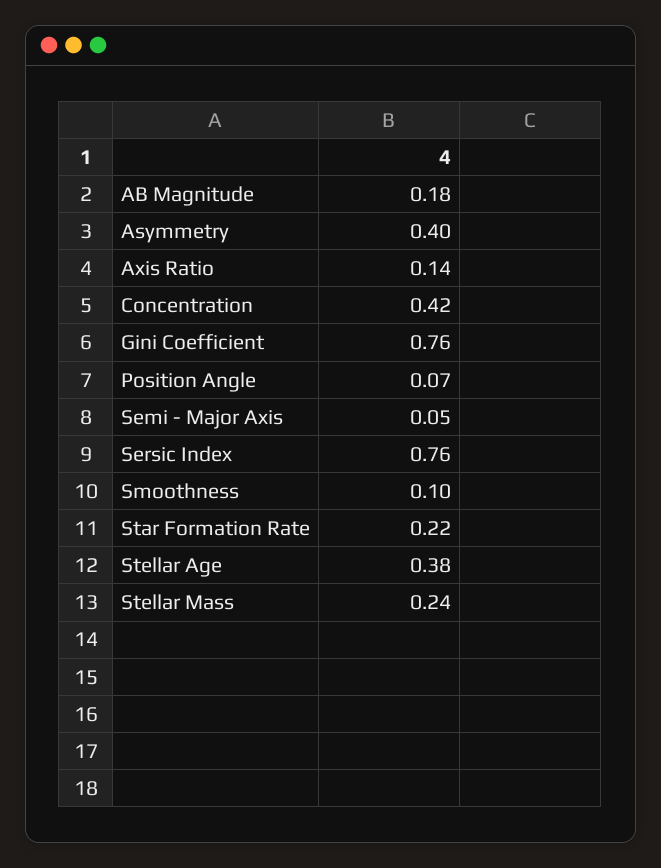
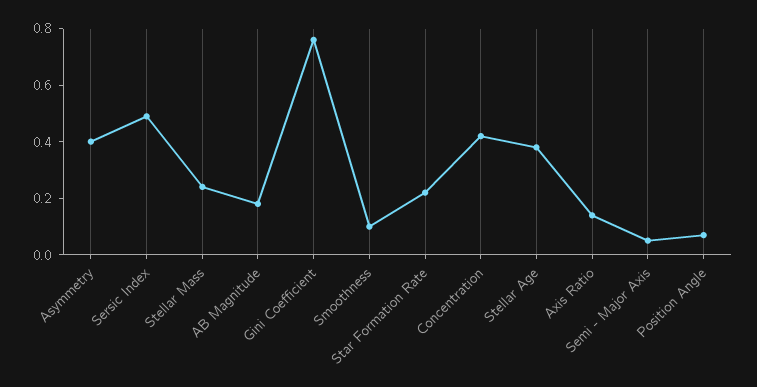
  {
    "AB Magnitude": 0.18,
    "Asymmetry": 0.4,
    "Axis Ratio": 0.14,
    "Concentration": 0.42,
    "Gini Coefficient": 0.76,
    "Position Angle": 0.07,
    "Semi - Major Axis": 0.05,
-   "Sersic Index": 0.76,
+   "Sersic Index": 0.5,
    "Smoothness": 0.1,
    "Star Formation Rate": 0.22,
    "Stellar Age": 0.38,
    "Stellar Mass": 0.24
  }

